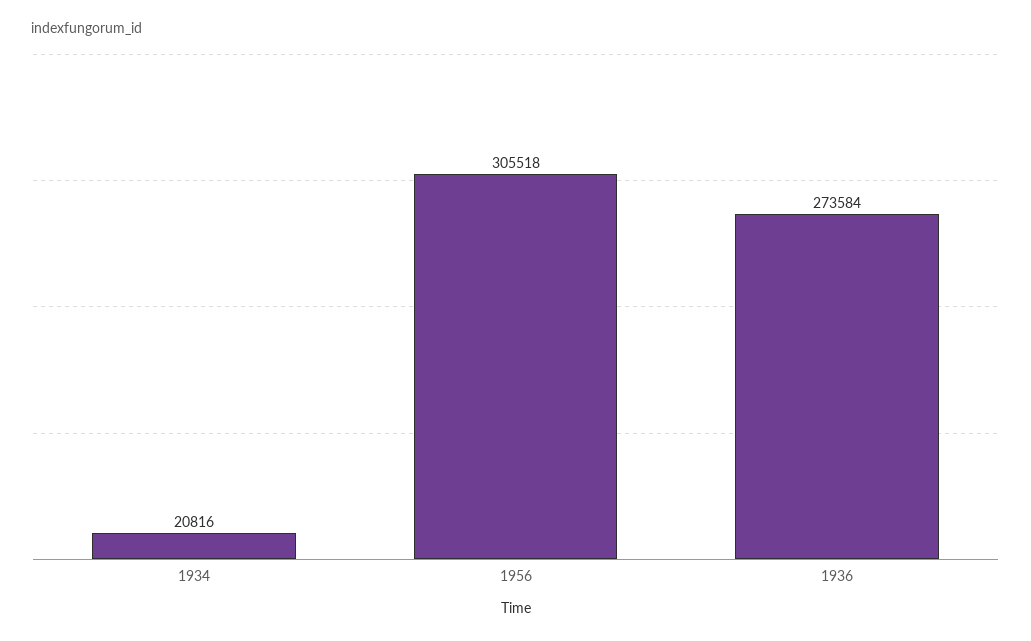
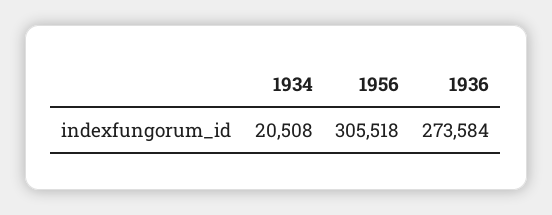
  {
-   "1934": 20816,
+   "1934": 20508,
    "1956": 305518,
    "1936": 273584
  }

